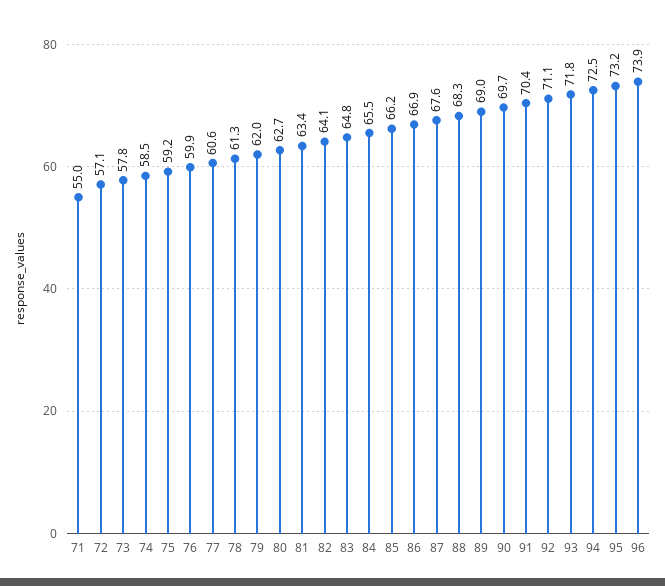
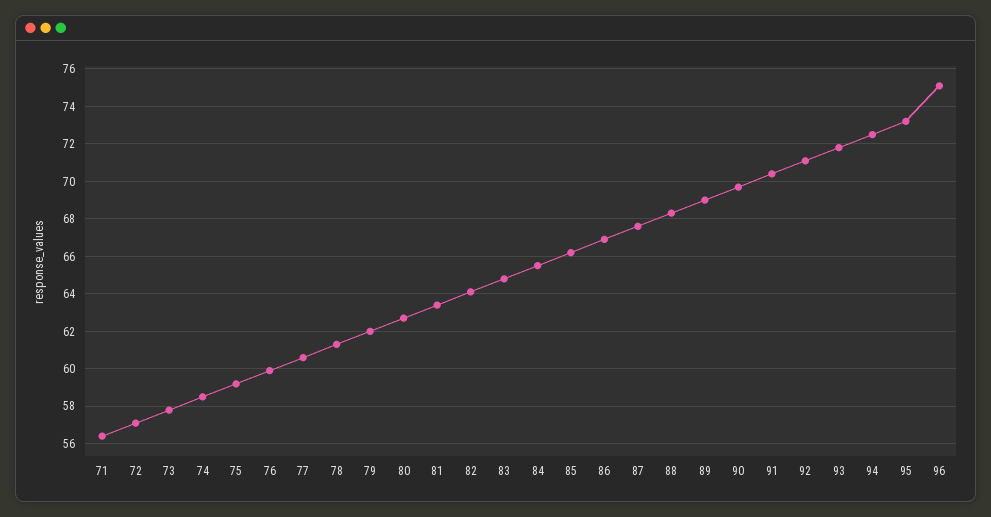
  {
-   "71": 55,
+   "71": 56.5,
    "72": 57.1,
    "73": 57.8,
    "74": 58.5,
    "75": 59.2,
    "76": 59.9,
    "77": 60.6,
    "78": 61.3,
    "79": 62,
    "80": 62.7,
    "81": 63.4,
    "82": 64.1,
    "83": 64.8,
    "84": 65.5,
    "85": 66.2,
    "86": 66.9,
    "87": 67.6,
    "88": 68.3,
    "89": 69,
    "90": 69.7,
    "91": 70.4,
    "92": 71.1,
    "93": 71.8,
    "94": 72.5,
    "95": 73.2,
-   "96": 73.9
+   "96": 75
  }

